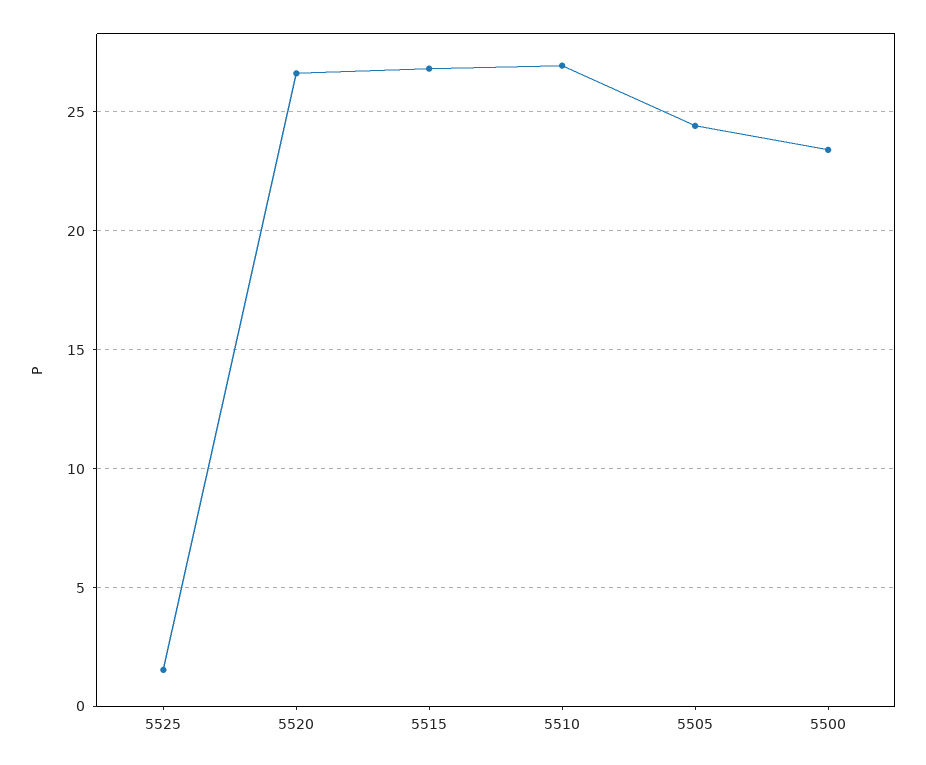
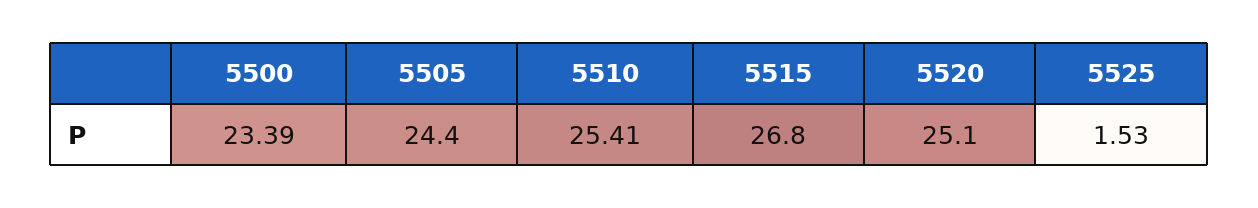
  {
    "5525": 1.53,
-   "5520": 26.5,
+   "5520": 25.1,
    "5515": 26.8,
-   "5510": 27,
+   "5510": 25.41,
    "5505": 24.4,
    "5500": 23.39
  }

